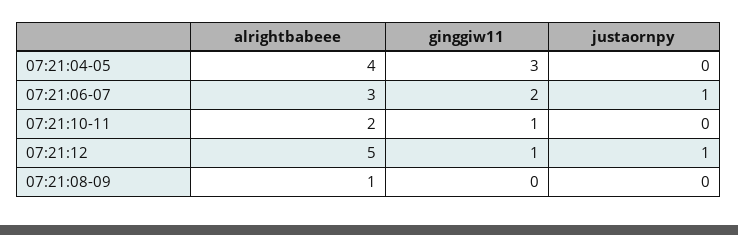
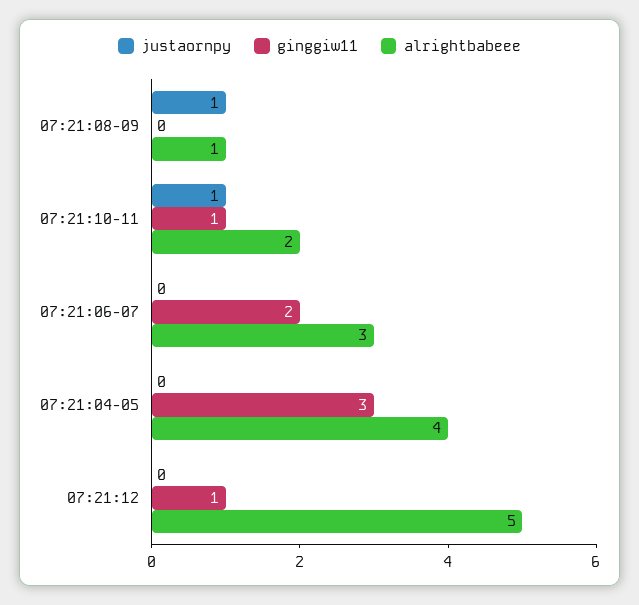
  {
    "alrightbabeee": {
      "07:21:04-05": 4,
      "07:21:06-07": 3,
      "07:21:10-11": 2,
      "07:21:12": 5,
      "07:21:08-09": 1
    },
    "ginggiw11": {
      "07:21:04-05": 3,
      "07:21:06-07": 2,
      "07:21:10-11": 1,
      "07:21:12": 1,
      "07:21:08-09": 0
    },
    "justaornpy": {
      "07:21:04-05": 0,
-     "07:21:06-07": 1,
+     "07:21:06-07": 0,
-     "07:21:10-11": 0,
+     "07:21:10-11": 1,
-     "07:21:12": 1,
+     "07:21:12": 0,
-     "07:21:08-09": 0
+     "07:21:08-09": 1
    }
  }

